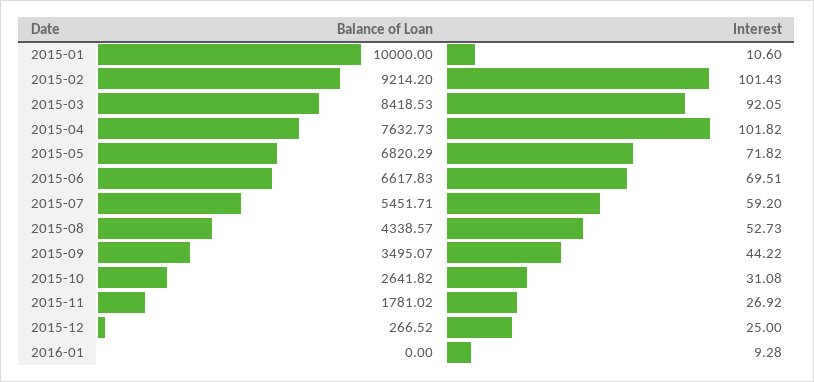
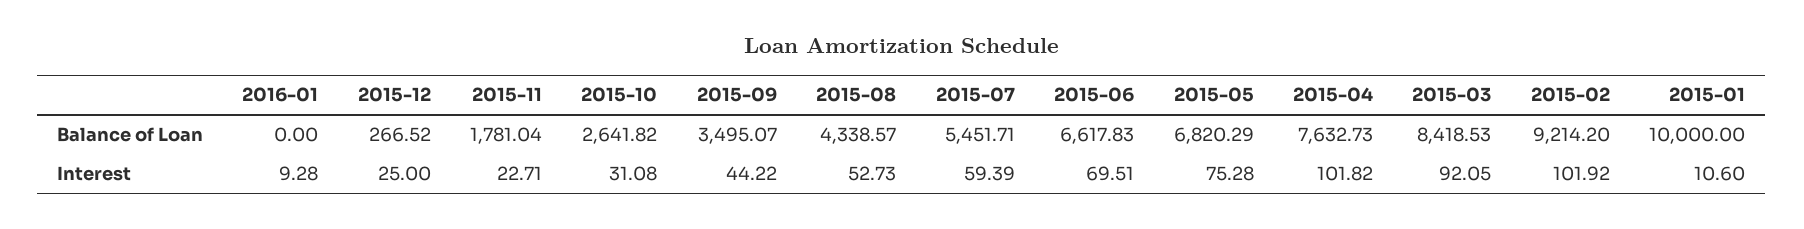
  {
    "Balance of Loan": {
      "2015-01": 10000,
      "2015-02": 9214.2,
      "2015-03": 8418.53,
      "2015-04": 7632.73,
      "2015-05": 6820.29,
      "2015-06": 6617.83,
      "2015-07": 5451.71,
      "2015-08": 4338.57,
      "2015-09": 3495.07,
      "2015-10": 2641.82,
-     "2015-11": 1781.02,
+     "2015-11": 1781.04,
      "2015-12": 266.52,
      "2016-01": 0
    },
    "Interest": {
      "2015-01": 10.6,
-     "2015-02": 101.43,
+     "2015-02": 101.92,
      "2015-03": 92.05,
      "2015-04": 101.82,
-     "2015-05": 71.82,
+     "2015-05": 75.28,
      "2015-06": 69.51,
-     "2015-07": 59.2,
+     "2015-07": 59.39,
      "2015-08": 52.73,
      "2015-09": 44.22,
      "2015-10": 31.08,
-     "2015-11": 26.92,
+     "2015-11": 22.71,
      "2015-12": 25,
      "2016-01": 9.28
    }
  }

